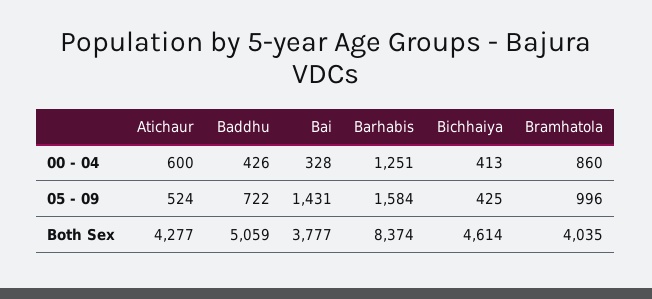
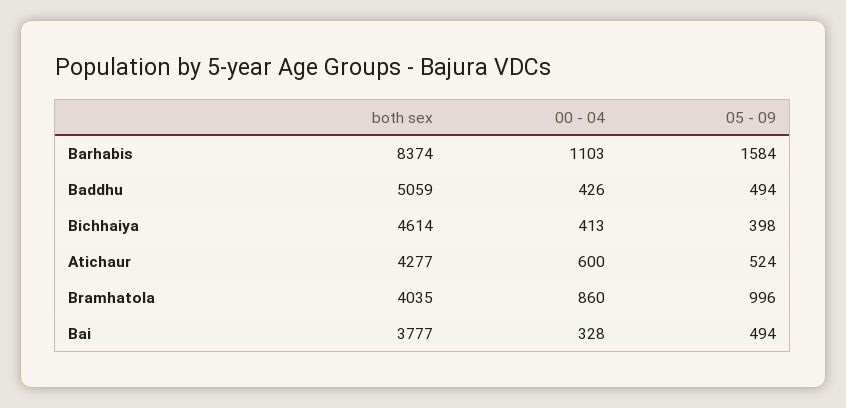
  {
    "Atichaur": {
      "00 - 04": 600,
      "05 - 09": 524,
      "Both Sex": 4277
    },
    "Baddhu": {
      "00 - 04": 426,
-     "05 - 09": 722,
+     "05 - 09": 494,
      "Both Sex": 5059
    },
    "Bai": {
      "00 - 04": 328,
-     "05 - 09": 1431,
+     "05 - 09": 494,
      "Both Sex": 3777
    },
    "Barhabis": {
-     "00 - 04": 1251,
+     "00 - 04": 1103,
      "05 - 09": 1584,
      "Both Sex": 8374
    },
    "Bichhaiya": {
      "00 - 04": 413,
-     "05 - 09": 425,
+     "05 - 09": 398,
      "Both Sex": 4614
    },
    "Bramhatola": {
      "00 - 04": 860,
      "05 - 09": 996,
      "Both Sex": 4035
    }
  }

